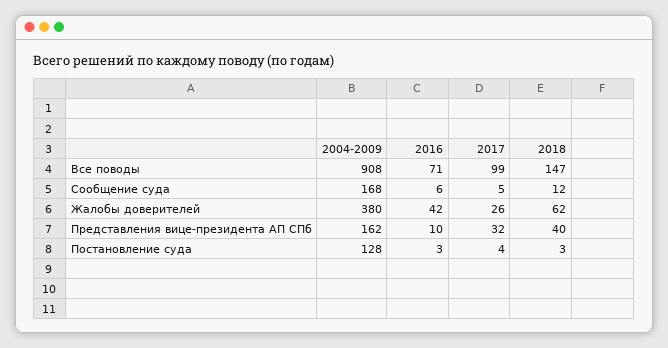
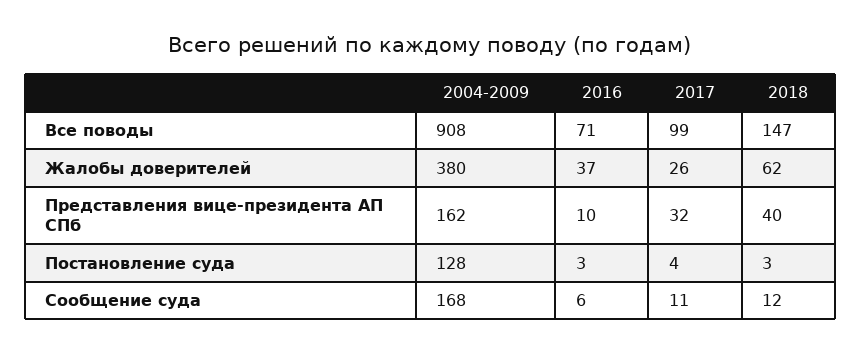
  {
    "2004-2009": {
      "Все поводы": 908,
      "Сообщение суда": 168,
      "Жалобы доверителей": 380,
      "Представления вице-президента АП СПб": 162,
      "Постановление суда": 128
    },
    "2016": {
      "Все поводы": 71,
      "Сообщение суда": 6,
-     "Жалобы доверителей": 42,
+     "Жалобы доверителей": 37,
      "Представления вице-президента АП СПб": 10,
      "Постановление суда": 3
    },
    "2017": {
      "Все поводы": 99,
-     "Сообщение суда": 5,
+     "Сообщение суда": 11,
      "Жалобы доверителей": 26,
      "Представления вице-президента АП СПб": 32,
      "Постановление суда": 4
    },
    "2018": {
      "Все поводы": 147,
      "Сообщение суда": 12,
      "Жалобы доверителей": 62,
      "Представления вице-президента АП СПб": 40,
      "Постановление суда": 3
    }
  }

